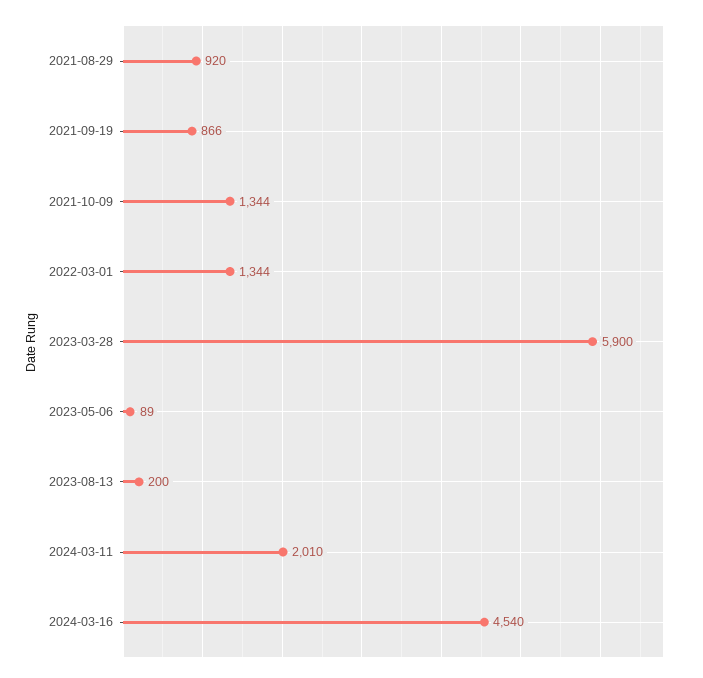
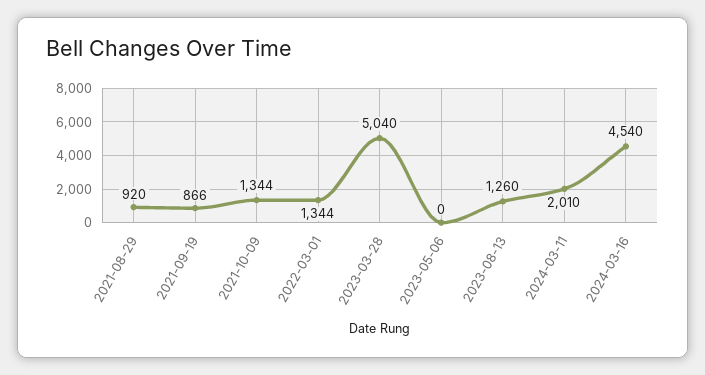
  {
    "2021-08-29": 920,
    "2021-09-19": 866,
    "2021-10-09": 1344,
    "2022-03-01": 1344,
-   "2023-03-28": 5900,
+   "2023-03-28": 5040,
-   "2023-05-06": 89,
+   "2023-05-06": 0,
-   "2023-08-13": 200,
+   "2023-08-13": 1260,
    "2024-03-11": 2010,
    "2024-03-16": 4540
  }

